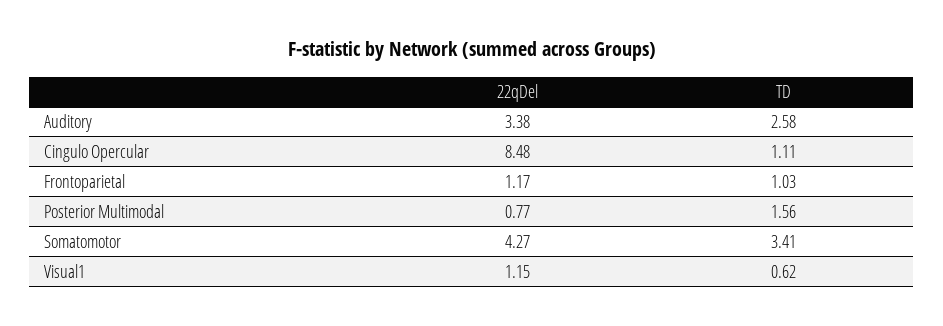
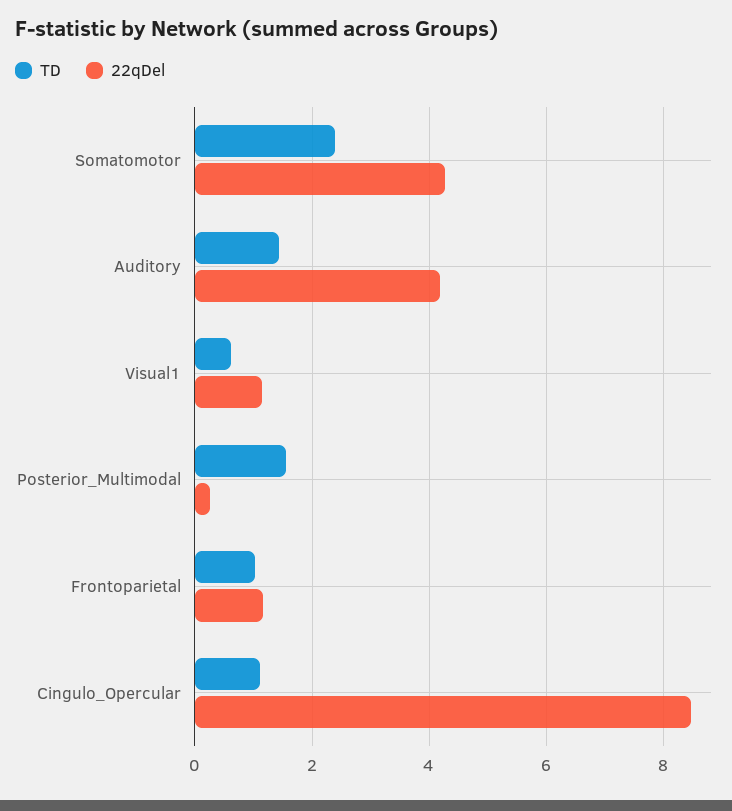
  {
    "22qDel": {
-     "Auditory": 3.38,
+     "Auditory": 4.2,
      "Cingulo Opercular": 8.48,
      "Frontoparietal": 1.17,
-     "Posterior Multimodal": 0.77,
+     "Posterior Multimodal": 0.2,
      "Somatomotor": 4.27,
      "Visual1": 1.15
    },
    "TD": {
-     "Auditory": 2.58,
+     "Auditory": 1.4,
      "Cingulo Opercular": 1.11,
      "Frontoparietal": 1.03,
      "Posterior Multimodal": 1.56,
-     "Somatomotor": 3.41,
+     "Somatomotor": 2.4,
      "Visual1": 0.62
    }
  }

